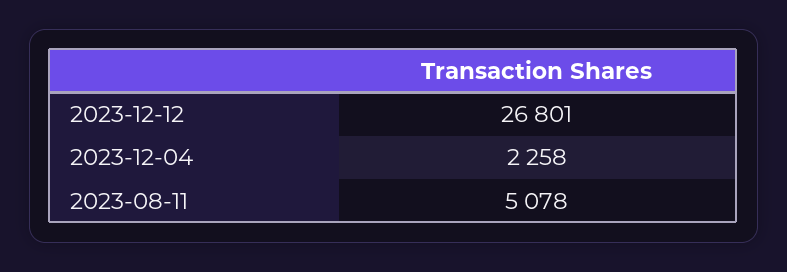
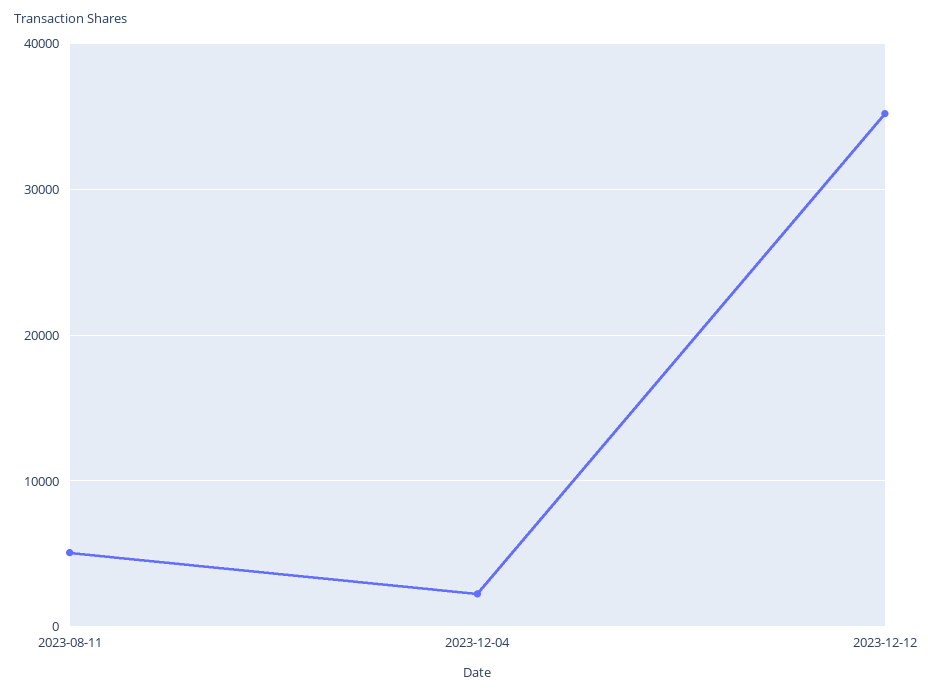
  {
-   "2023-12-12": 26801,
+   "2023-12-12": 35000,
    "2023-12-04": 2258,
    "2023-08-11": 5078
  }

